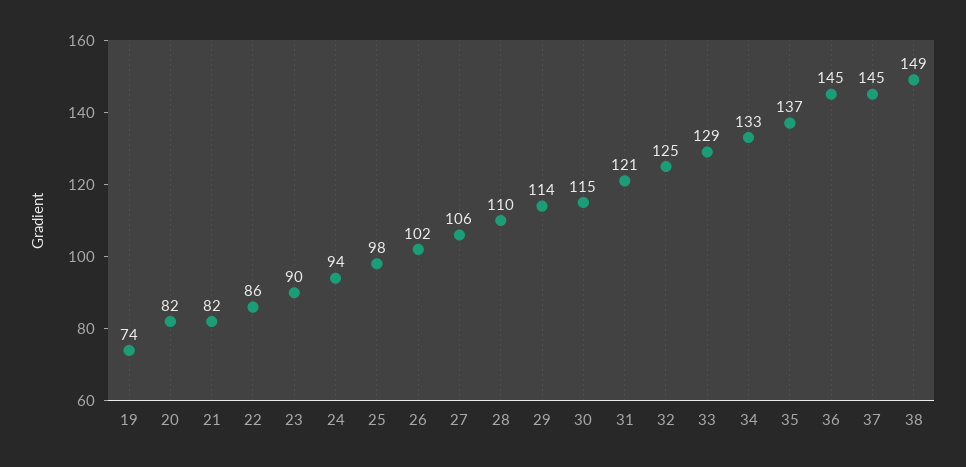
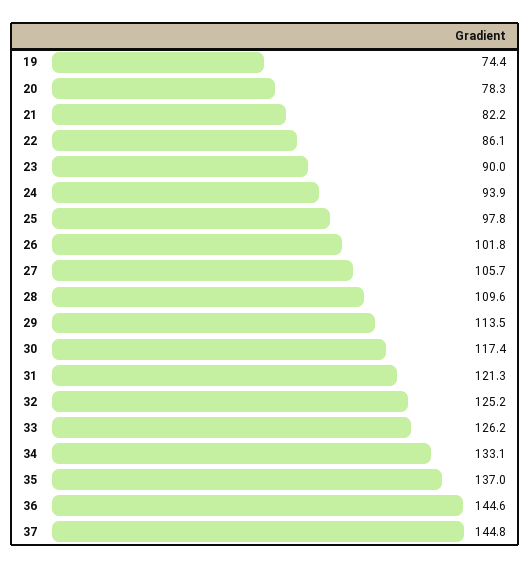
  {
    "19": 74.4,
-   "20": 82,
+   "20": 78.3,
    "21": 82.2,
    "22": 86.1,
    "23": 90,
    "24": 93.9,
    "25": 97.8,
    "26": 101.8,
    "27": 105.7,
    "28": 109.6,
    "29": 113.5,
-   "30": 115,
+   "30": 117.4,
    "31": 121.3,
    "32": 125.2,
-   "33": 129,
+   "33": 126.2,
    "34": 133.1,
    "35": 137,
    "36": 144.6,
-   "37": 144.8,
+   "37": 144.8
-   "38": 149
  }

